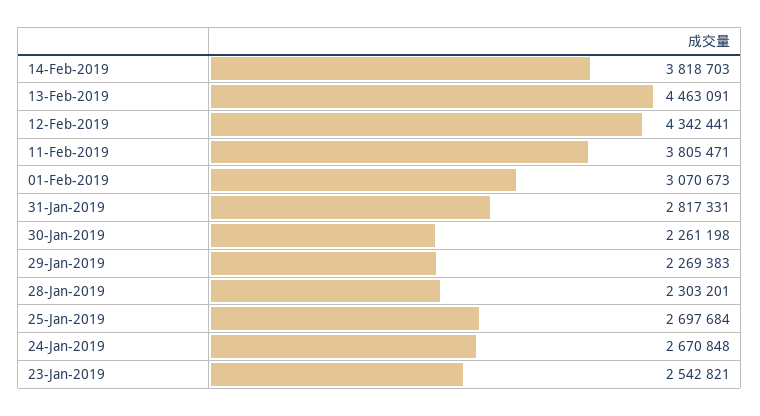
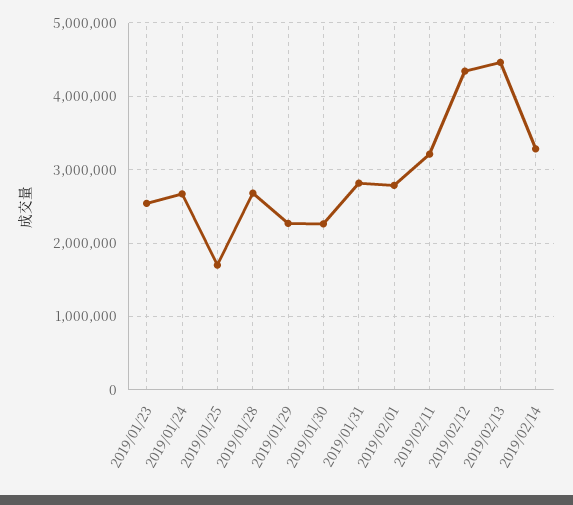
  {
-   "14-Feb-2019": 3818703,
+   "14-Feb-2019": 3300000,
    "13-Feb-2019": 4463091,
    "12-Feb-2019": 4342441,
-   "11-Feb-2019": 3805471,
+   "11-Feb-2019": 3200000,
-   "01-Feb-2019": 3070673,
+   "01-Feb-2019": 2800000,
    "31-Jan-2019": 2817331,
    "30-Jan-2019": 2261198,
    "29-Jan-2019": 2269383,
-   "28-Jan-2019": 2303201,
+   "28-Jan-2019": 2700000,
-   "25-Jan-2019": 2697684,
+   "25-Jan-2019": 1700000,
    "24-Jan-2019": 2670848,
    "23-Jan-2019": 2542821
  }

